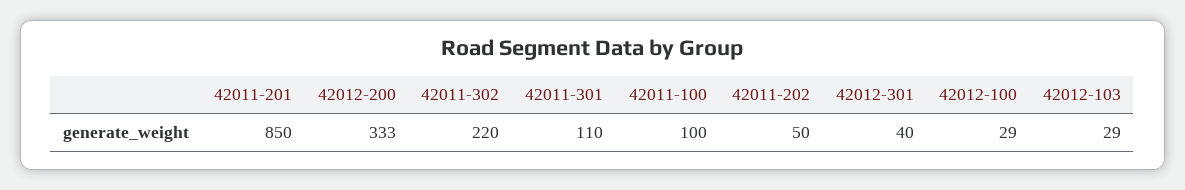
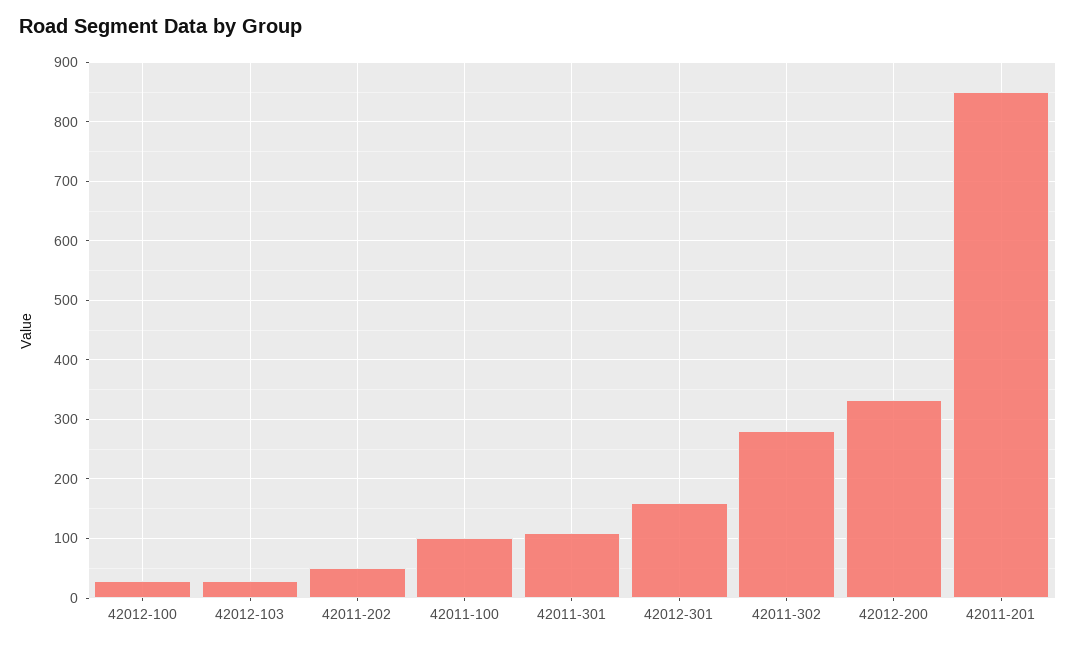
  {
    "42011-201": 850,
    "42012-200": 333,
-   "42011-302": 220,
+   "42011-302": 280,
    "42011-301": 110,
    "42011-100": 100,
    "42011-202": 50,
-   "42012-301": 40,
+   "42012-301": 160,
    "42012-100": 29,
    "42012-103": 29
  }

